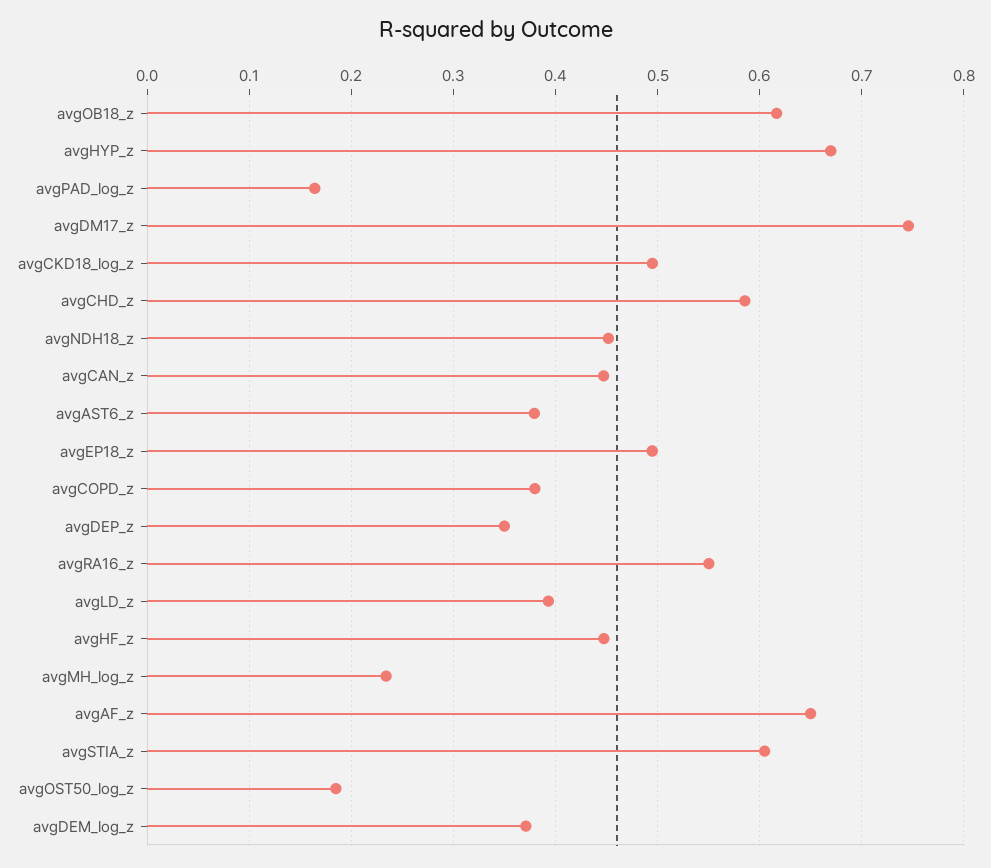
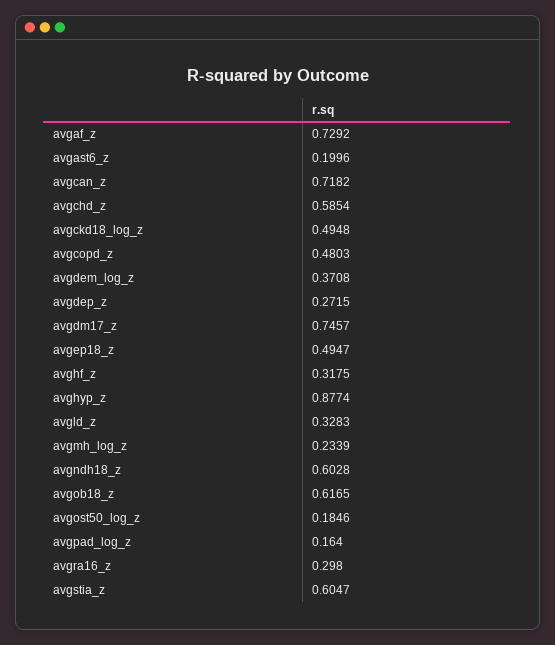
  {
    "avgOB18_z": 0.6165,
-   "avgHYP_z": 0.67,
+   "avgHYP_z": 0.8774,
    "avgPAD_log_z": 0.164,
    "avgDM17_z": 0.7457,
    "avgCKD18_log_z": 0.4948,
    "avgCHD_z": 0.5854,
-   "avgNDH18_z": 0.45,
+   "avgNDH18_z": 0.6028,
-   "avgCAN_z": 0.45,
+   "avgCAN_z": 0.7182,
-   "avgAST6_z": 0.38,
+   "avgAST6_z": 0.1996,
    "avgEP18_z": 0.4947,
-   "avgCOPD_z": 0.38,
+   "avgCOPD_z": 0.4803,
-   "avgDEP_z": 0.35,
+   "avgDEP_z": 0.2715,
-   "avgRA16_z": 0.55,
+   "avgRA16_z": 0.298,
-   "avgLD_z": 0.39,
+   "avgLD_z": 0.3283,
-   "avgHF_z": 0.45,
+   "avgHF_z": 0.3175,
    "avgMH_log_z": 0.2339,
-   "avgAF_z": 0.65,
+   "avgAF_z": 0.7292,
    "avgSTIA_z": 0.6047,
    "avgOST50_log_z": 0.1846,
    "avgDEM_log_z": 0.3708
  }

